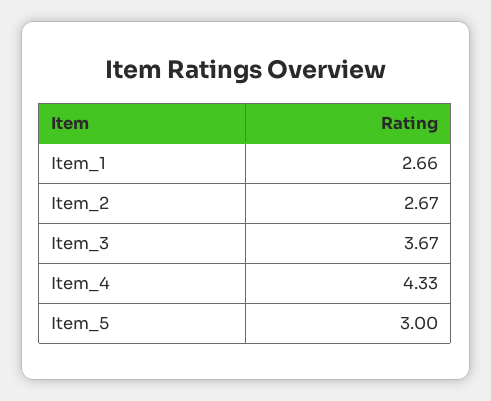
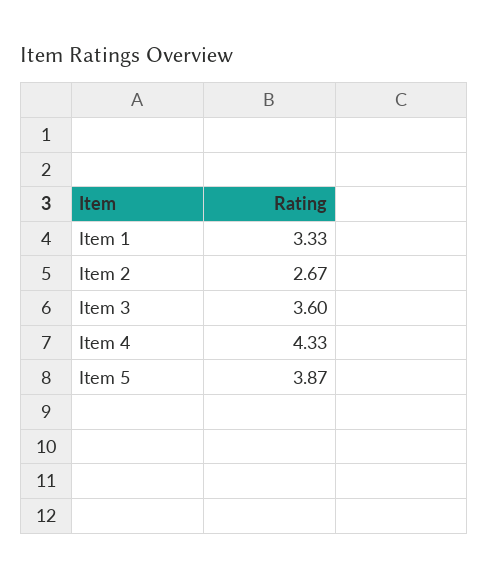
  {
-   "Item_1": 2.66,
+   "Item_1": 3.33,
    "Item_2": 2.67,
-   "Item_3": 3.67,
+   "Item_3": 3.6,
    "Item_4": 4.33,
-   "Item_5": 3
+   "Item_5": 3.87
  }

